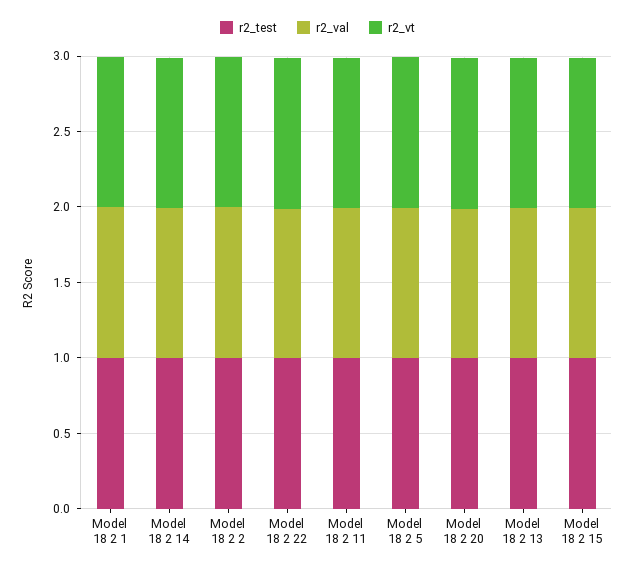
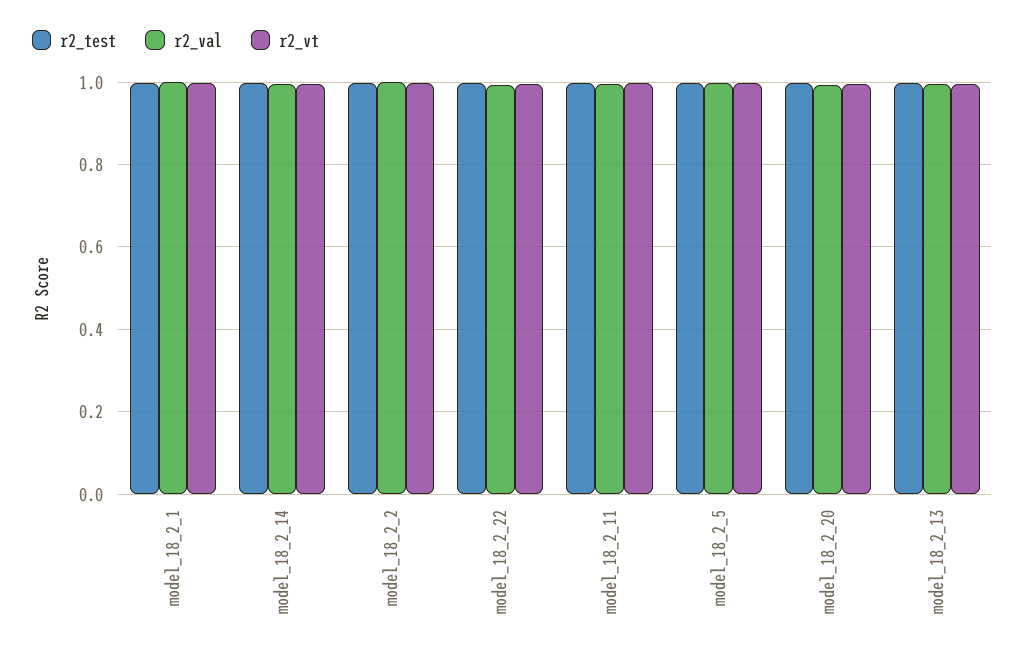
  {
    "r2_test": {
      "Model 18 2 1": 1,
      "Model 18 2 14": 1,
      "Model 18 2 2": 1,
      "Model 18 2 22": 1,
      "Model 18 2 11": 1,
      "Model 18 2 5": 1,
      "Model 18 2 20": 1,
-     "Model 18 2 13": 1,
+     "Model 18 2 13": 1
-     "Model 18 2 15": 1
    },
    "r2_val": {
      "Model 18 2 1": 1,
      "Model 18 2 14": 1,
      "Model 18 2 2": 1,
      "Model 18 2 22": 1,
      "Model 18 2 11": 1,
      "Model 18 2 5": 1,
      "Model 18 2 20": 1,
-     "Model 18 2 13": 1,
+     "Model 18 2 13": 1
-     "Model 18 2 15": 1
    },
    "r2_vt": {
      "Model 18 2 1": 1,
      "Model 18 2 14": 1,
      "Model 18 2 2": 1,
      "Model 18 2 22": 1,
      "Model 18 2 11": 1,
      "Model 18 2 5": 1,
      "Model 18 2 20": 1,
-     "Model 18 2 13": 1,
+     "Model 18 2 13": 1
-     "Model 18 2 15": 1
    }
  }

